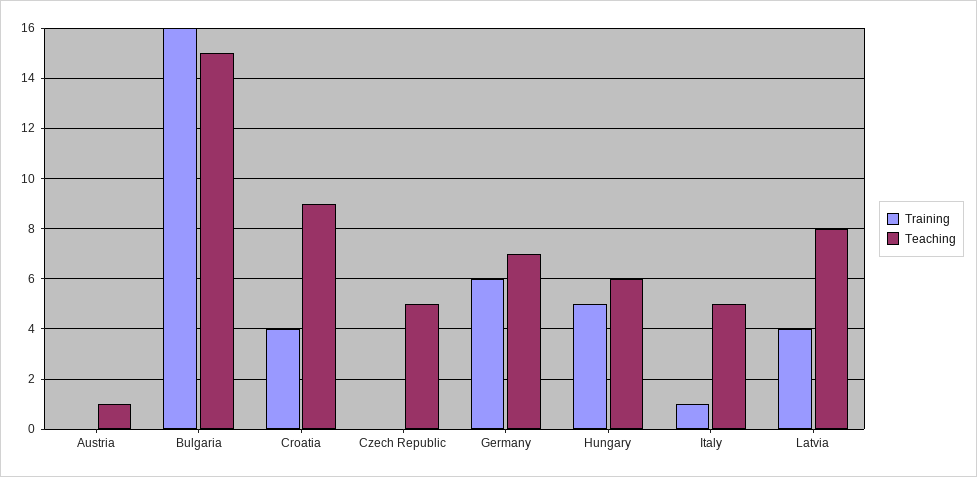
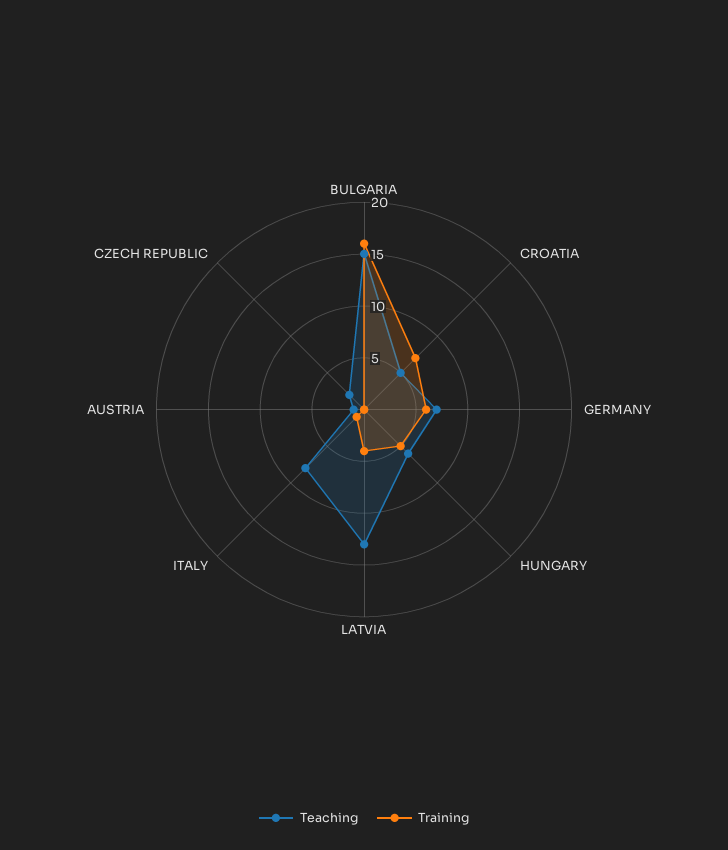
  {
    "Training": {
      "Austria": 0,
      "Bulgaria": 16,
-     "Croatia": 4,
+     "Croatia": 7,
      "Czech Republic": 0,
      "Germany": 6,
      "Hungary": 5,
      "Italy": 1,
      "Latvia": 4
    },
    "Teaching": {
      "Austria": 1,
      "Bulgaria": 15,
-     "Croatia": 9,
+     "Croatia": 5,
-     "Czech Republic": 5,
+     "Czech Republic": 2,
      "Germany": 7,
      "Hungary": 6,
-     "Italy": 5,
+     "Italy": 8,
-     "Latvia": 8
+     "Latvia": 13
    }
  }

